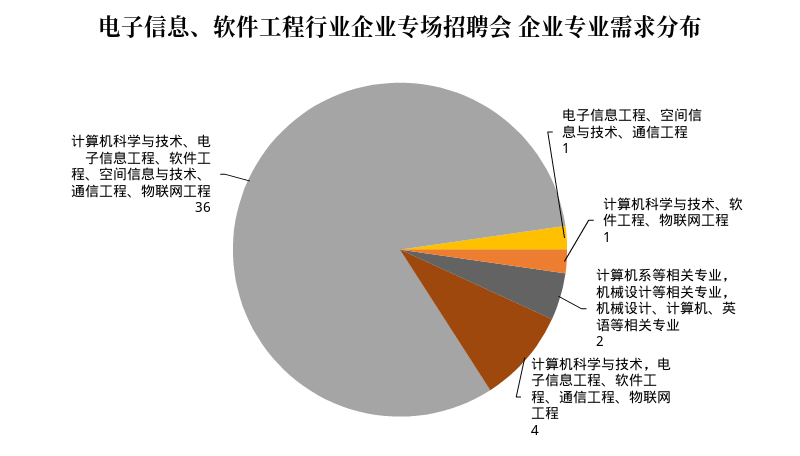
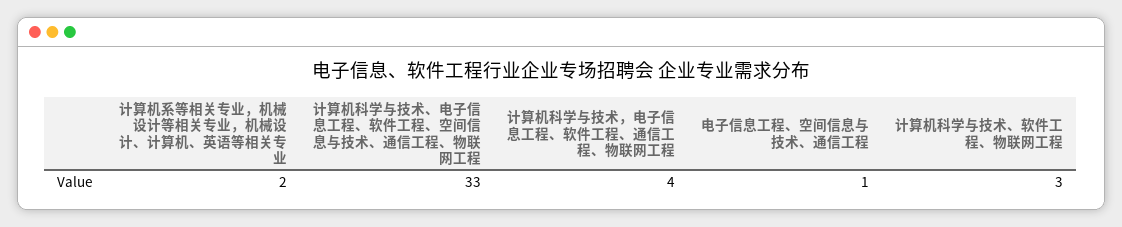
  {
    "电子信息工程、空间信息与技术、通信工程": 1,
-   "计算机科学与技术、软件工程、物联网工程": 1,
+   "计算机科学与技术、软件工程、物联网工程": 3,
    "计算机系等相关专业，机械设计等相关专业，机械设计、计算机、英语等相关专业": 2,
    "计算机科学与技术，电子信息工程、软件工程、通信工程、物联网工程": 4,
-   "计算机科学与技术、电子信息工程、软件工程、空间信息与技术、通信工程、物联网工程": 36
+   "计算机科学与技术、电子信息工程、软件工程、空间信息与技术、通信工程、物联网工程": 33
  }

